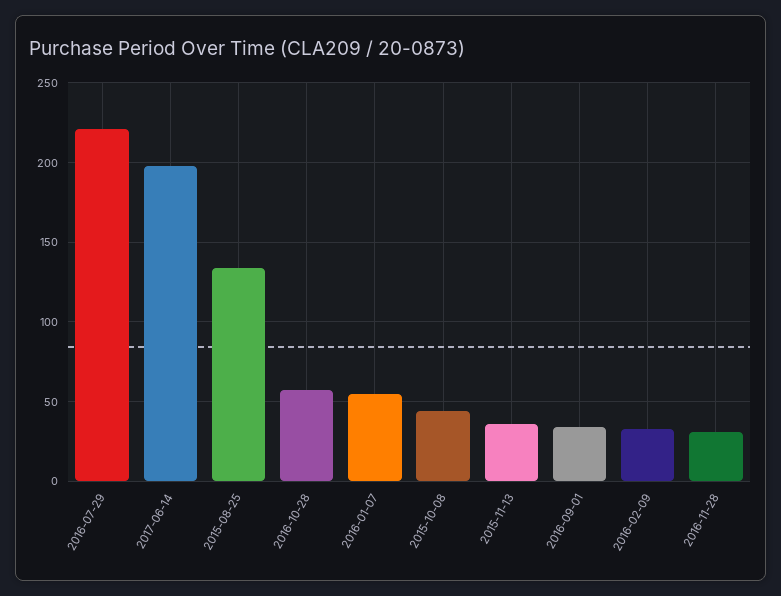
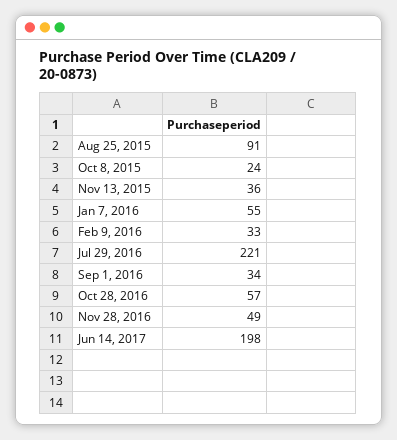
  {
    "2016-07-29": 221,
    "2017-06-14": 198,
-   "2015-08-25": 135,
+   "2015-08-25": 91,
    "2016-10-28": 57,
    "2016-01-07": 55,
-   "2015-10-08": 45,
+   "2015-10-08": 24,
    "2015-11-13": 36,
    "2016-09-01": 34,
    "2016-02-09": 33,
-   "2016-11-28": 30
+   "2016-11-28": 49
  }

